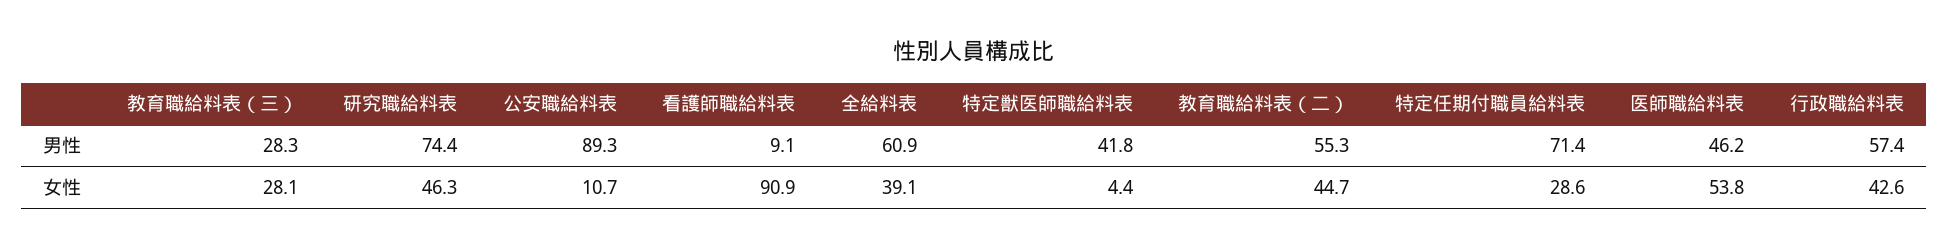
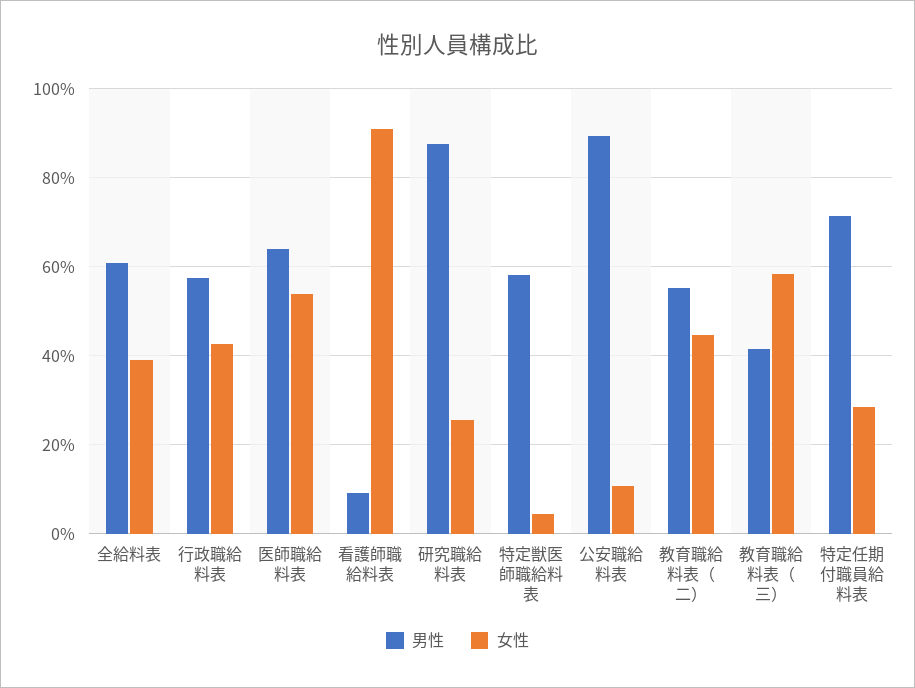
  {
    "男性": {
-     "教育職給料表（三）": 28.3,
+     "教育職給料表（三）": 42,
-     "研究職給料表": 74.4,
+     "研究職給料表": 88,
      "公安職給料表": 89.3,
      "看護師職給料表": 9.1,
      "全給料表": 60.9,
-     "特定獣医師職給料表": 41.8,
+     "特定獣医師職給料表": 58,
      "教育職給料表（二）": 55.3,
      "特定任期付職員給料表": 71.4,
-     "医師職給料表": 46.2,
+     "医師職給料表": 64,
      "行政職給料表": 57.4
    },
    "女性": {
-     "教育職給料表（三）": 28.1,
+     "教育職給料表（三）": 58,
-     "研究職給料表": 46.3,
+     "研究職給料表": 26,
      "公安職給料表": 10.7,
      "看護師職給料表": 90.9,
      "全給料表": 39.1,
      "特定獣医師職給料表": 4.4,
      "教育職給料表（二）": 44.7,
      "特定任期付職員給料表": 28.6,
      "医師職給料表": 53.8,
      "行政職給料表": 42.6
    }
  }

